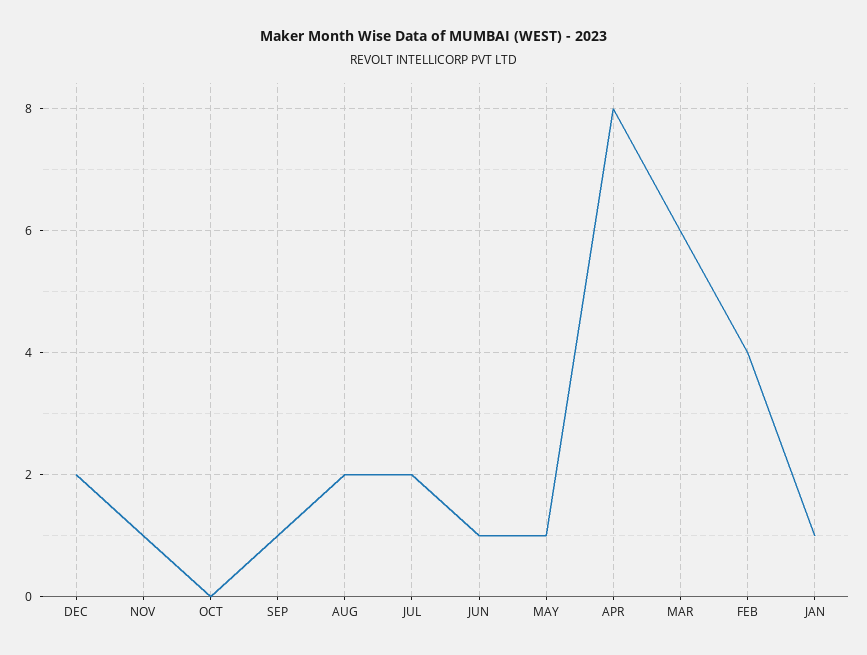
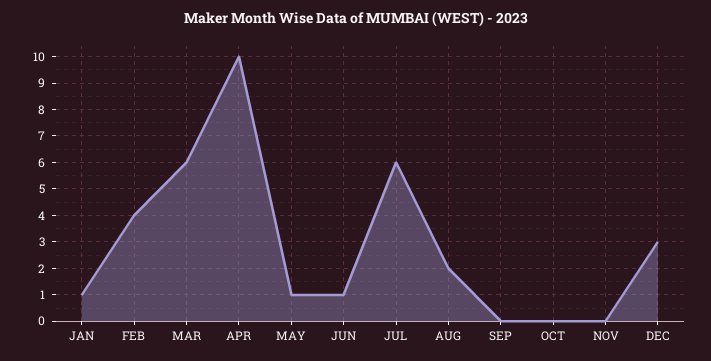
  {
-   "DEC": 2,
+   "DEC": 3,
-   "NOV": 1,
+   "NOV": 0,
    "OCT": 0,
-   "SEP": 1,
+   "SEP": 0,
    "AUG": 2,
-   "JUL": 2,
+   "JUL": 6,
    "JUN": 1,
    "MAY": 1,
-   "APR": 8,
+   "APR": 10,
    "MAR": 6,
    "FEB": 4,
    "JAN": 1
  }

